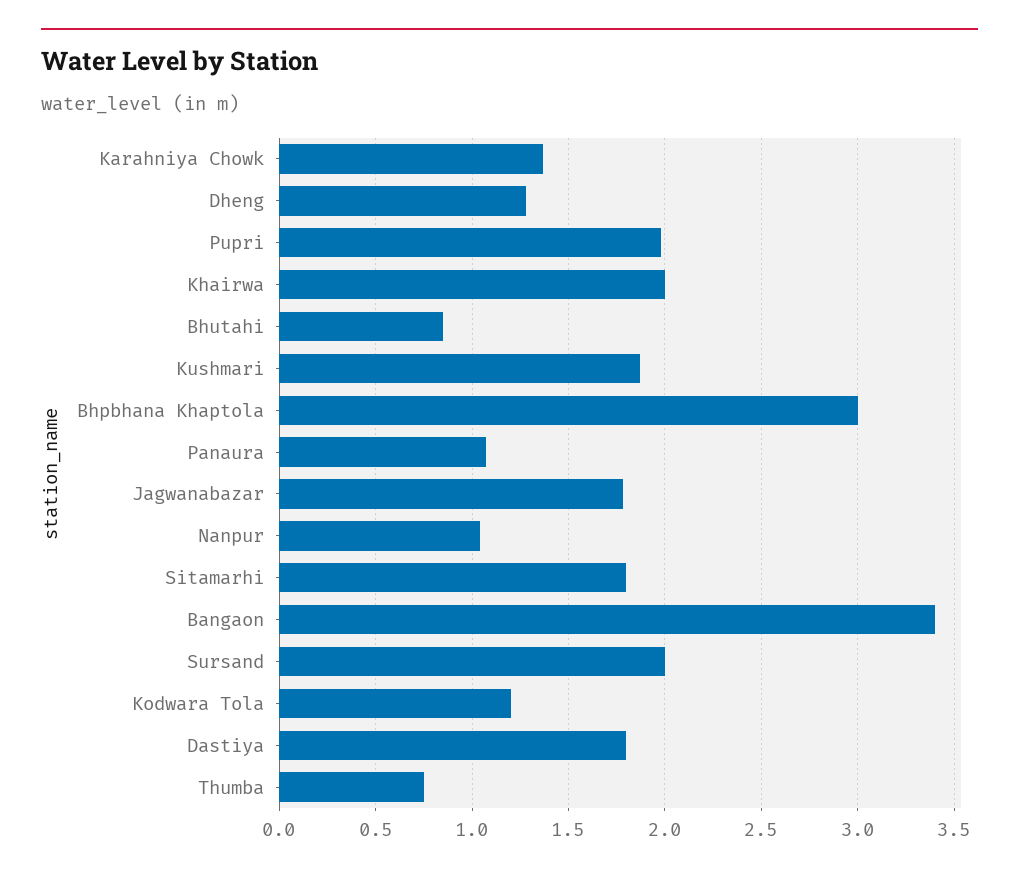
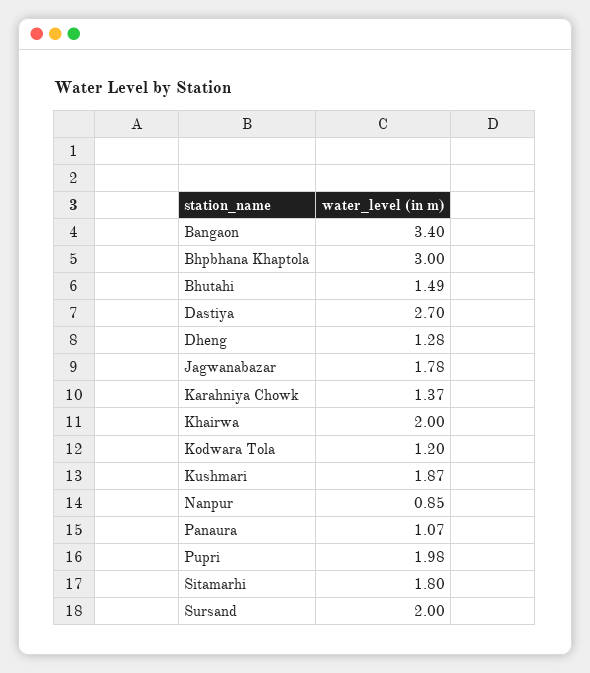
  {
    "Karahniya Chowk": 1.37,
    "Dheng": 1.28,
    "Pupri": 1.98,
    "Khairwa": 2,
-   "Bhutahi": 0.85,
+   "Bhutahi": 1.49,
    "Kushmari": 1.87,
    "Bhpbhana Khaptola": 3,
    "Panaura": 1.07,
    "Jagwanabazar": 1.78,
-   "Nanpur": 1.05,
+   "Nanpur": 0.85,
    "Sitamarhi": 1.8,
    "Bangaon": 3.4,
    "Sursand": 2,
    "Kodwara Tola": 1.2,
-   "Dastiya": 1.8,
+   "Dastiya": 2.7
-   "Thumba": 0.75
  }

